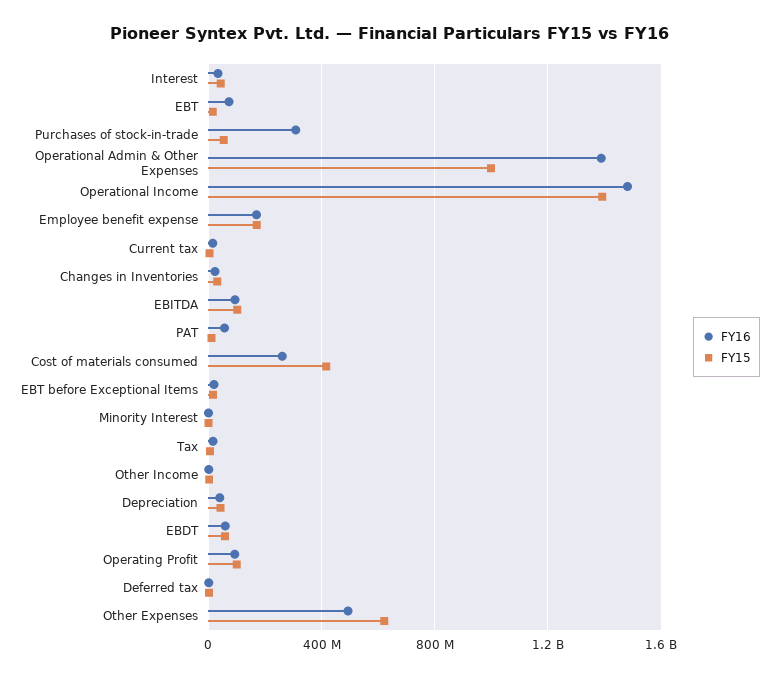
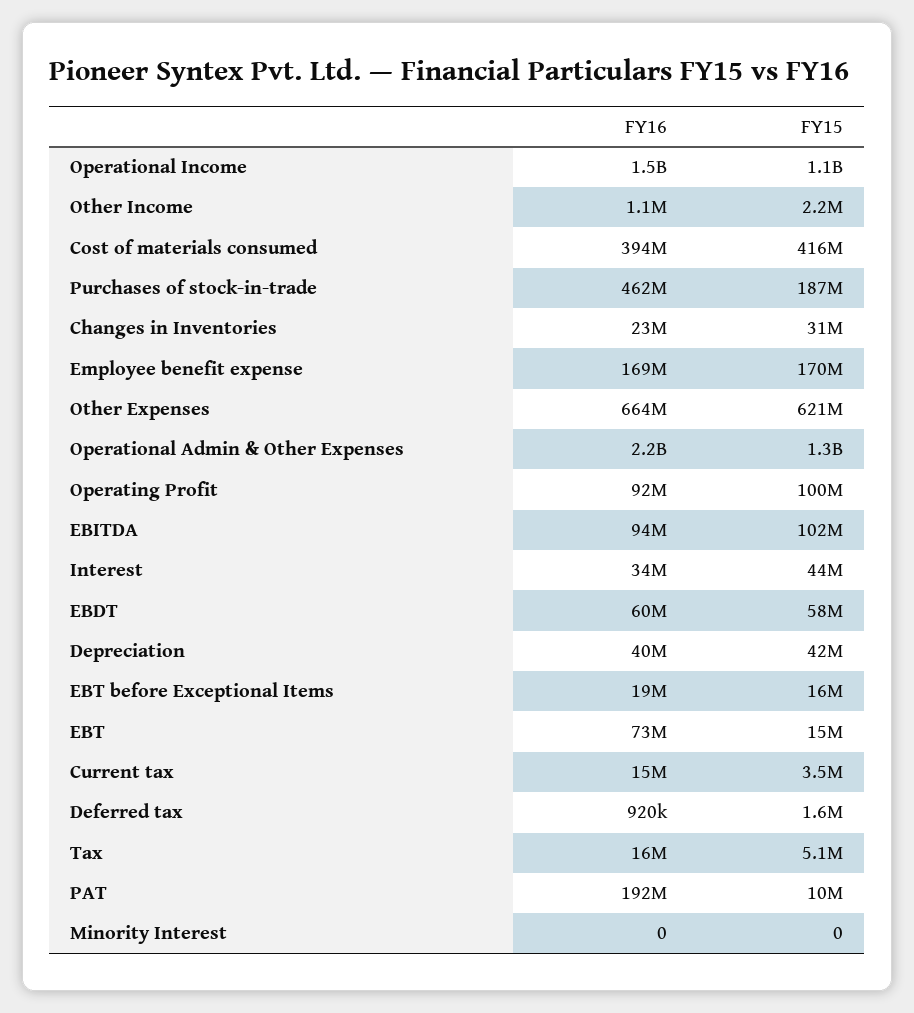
  {
    "FY16": {
      "Interest": 34000000,
      "EBT": 73000000,
-     "Purchases of stock-in-trade": 300000000,
+     "Purchases of stock-in-trade": 462000000,
-     "Operational Admin & Other Expenses": 1400000000,
+     "Operational Admin & Other Expenses": 2200000000,
      "Operational Income": 1500000000,
      "Employee benefit expense": 169000000,
      "Current tax": 15000000,
      "Changes in Inventories": 23000000,
      "EBITDA": 94000000,
-     "PAT": 50000000,
+     "PAT": 192000000,
-     "Cost of materials consumed": 250000000,
+     "Cost of materials consumed": 394000000,
      "EBT before Exceptional Items": 19000000,
      "Minority Interest": 0,
      "Tax": 16000000,
      "Other Income": 1100000,
      "Depreciation": 40000000,
      "EBDT": 60000000,
      "Operating Profit": 92000000,
      "Deferred tax": 920000,
-     "Other Expenses": 500000000
+     "Other Expenses": 664000000
    },
    "FY15": {
      "Interest": 44000000,
      "EBT": 15000000,
-     "Purchases of stock-in-trade": 50000000,
+     "Purchases of stock-in-trade": 187000000,
-     "Operational Admin & Other Expenses": 1000000000,
+     "Operational Admin & Other Expenses": 1300000000,
-     "Operational Income": 1400000000,
+     "Operational Income": 1100000000,
      "Employee benefit expense": 170000000,
      "Current tax": 3500000,
      "Changes in Inventories": 31000000,
      "EBITDA": 102000000,
      "PAT": 10000000,
      "Cost of materials consumed": 416000000,
      "EBT before Exceptional Items": 16000000,
      "Minority Interest": 0,
      "Tax": 5100000,
      "Other Income": 2200000,
      "Depreciation": 42000000,
      "EBDT": 58000000,
      "Operating Profit": 100000000,
      "Deferred tax": 1600000,
      "Other Expenses": 621000000
    }
  }

